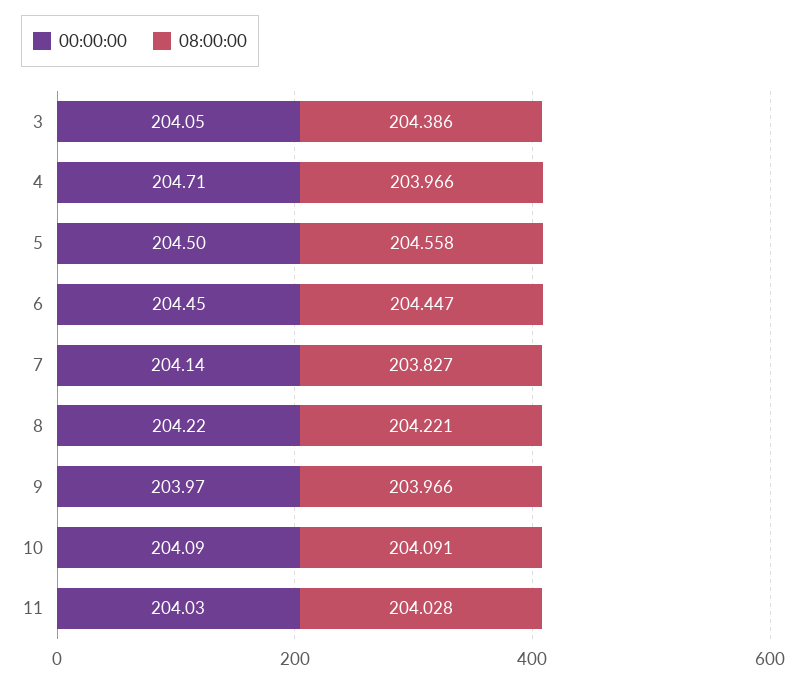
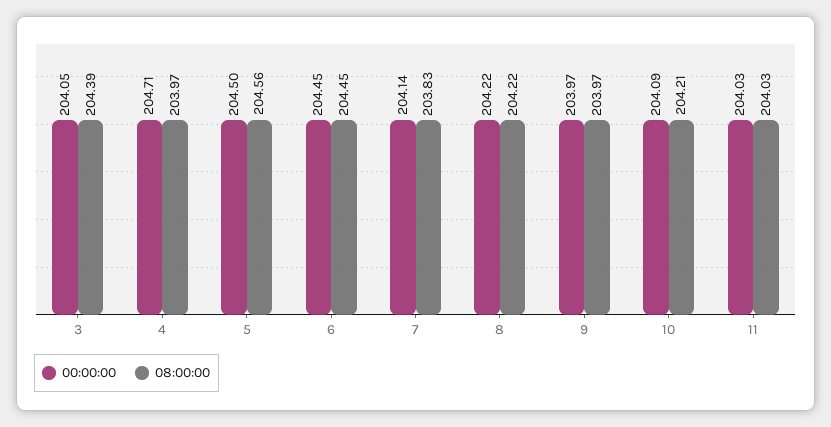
  {
    "00:00:00": {
      "3": 204.05,
      "4": 204.71,
      "5": 204.5,
      "6": 204.45,
      "7": 204.14,
      "8": 204.22,
      "9": 203.97,
      "10": 204.09,
      "11": 204.03
    },
    "08:00:00": {
      "3": 204.386,
      "4": 203.966,
      "5": 204.558,
      "6": 204.447,
      "7": 203.827,
      "8": 204.221,
      "9": 203.966,
-     "10": 204.091,
+     "10": 204.21,
      "11": 204.028
    }
  }

